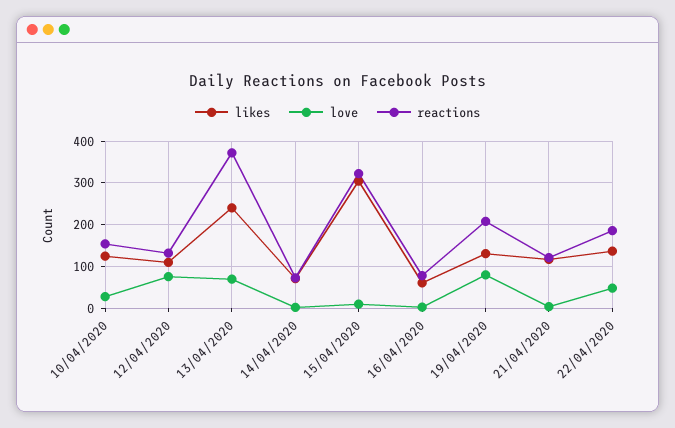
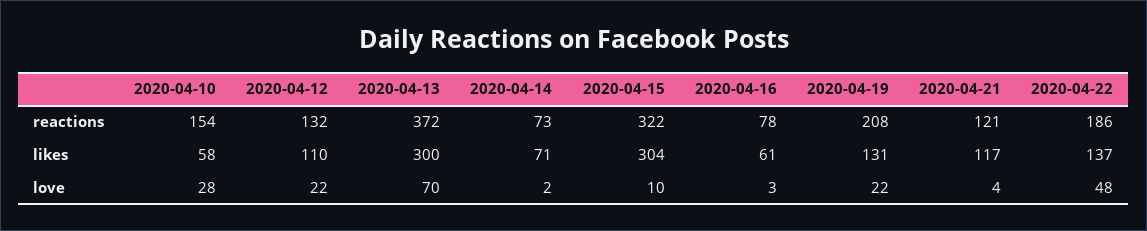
  {
    "likes": {
-     "10/04/2020": 120,
+     "10/04/2020": 58,
      "12/04/2020": 110,
-     "13/04/2020": 240,
+     "13/04/2020": 300,
      "14/04/2020": 71,
      "15/04/2020": 304,
      "16/04/2020": 61,
      "19/04/2020": 131,
      "21/04/2020": 117,
      "22/04/2020": 137
    },
    "love": {
      "10/04/2020": 28,
-     "12/04/2020": 80,
+     "12/04/2020": 22,
      "13/04/2020": 70,
      "14/04/2020": 2,
      "15/04/2020": 10,
      "16/04/2020": 3,
-     "19/04/2020": 80,
+     "19/04/2020": 22,
      "21/04/2020": 4,
      "22/04/2020": 48
    },
    "reactions": {
      "10/04/2020": 154,
      "12/04/2020": 132,
      "13/04/2020": 372,
      "14/04/2020": 73,
      "15/04/2020": 322,
      "16/04/2020": 78,
      "19/04/2020": 208,
      "21/04/2020": 121,
      "22/04/2020": 186
    }
  }

